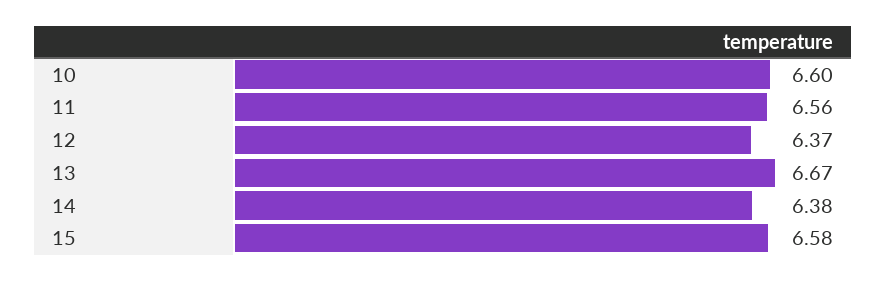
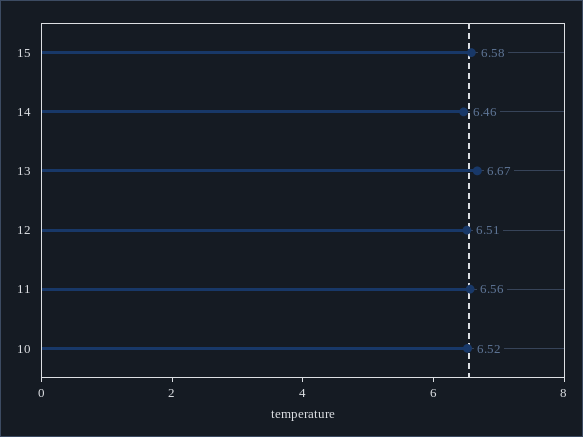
  {
-   "10": 6.6,
+   "10": 6.52,
    "11": 6.56,
-   "12": 6.37,
+   "12": 6.51,
    "13": 6.67,
-   "14": 6.38,
+   "14": 6.46,
    "15": 6.58
  }

